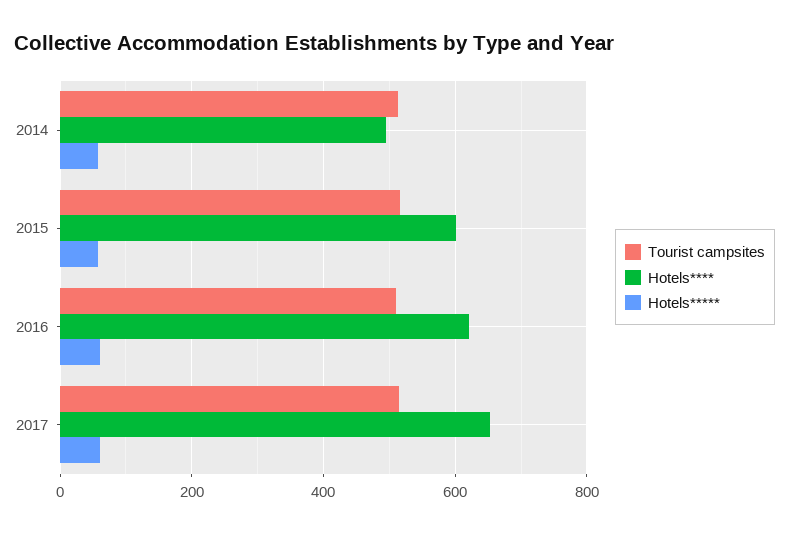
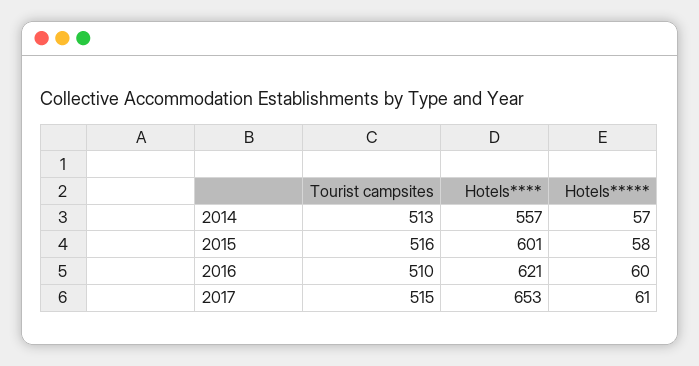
  {
    "Tourist campsites": {
      "2014": 513,
      "2015": 516,
      "2016": 510,
      "2017": 515
    },
    "Hotels****": {
-     "2014": 500,
+     "2014": 557,
      "2015": 601,
      "2016": 621,
      "2017": 653
    },
    "Hotels*****": {
      "2014": 57,
      "2015": 58,
      "2016": 60,
      "2017": 61
    }
  }

